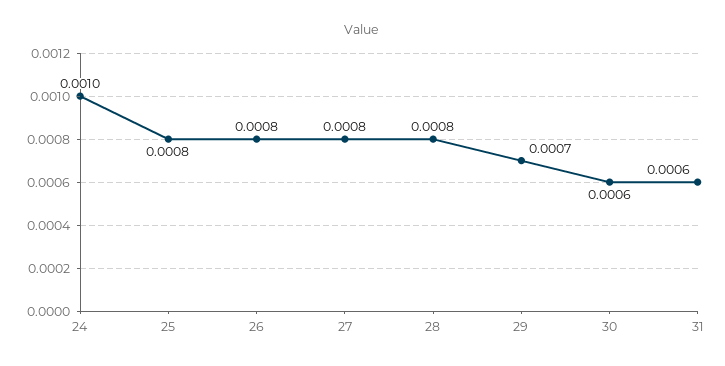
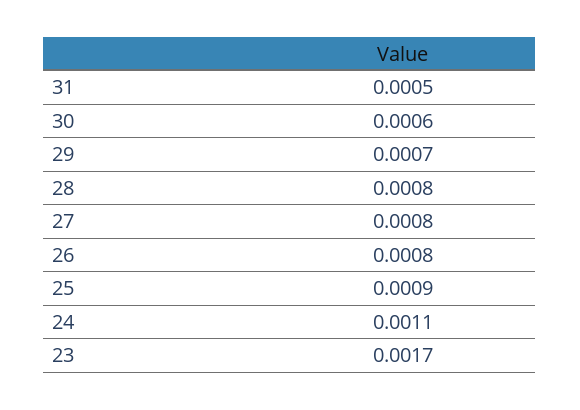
  {
-   "24": 0.001,
+   "24": 0.0011,
-   "25": 0.0008,
+   "25": 0.0009,
    "26": 0.0008,
    "27": 0.0008,
    "28": 0.0008,
    "29": 0.0007,
    "30": 0.0006,
-   "31": 0.0006
+   "31": 0.0005,
+   "23": 0.0017
  }

